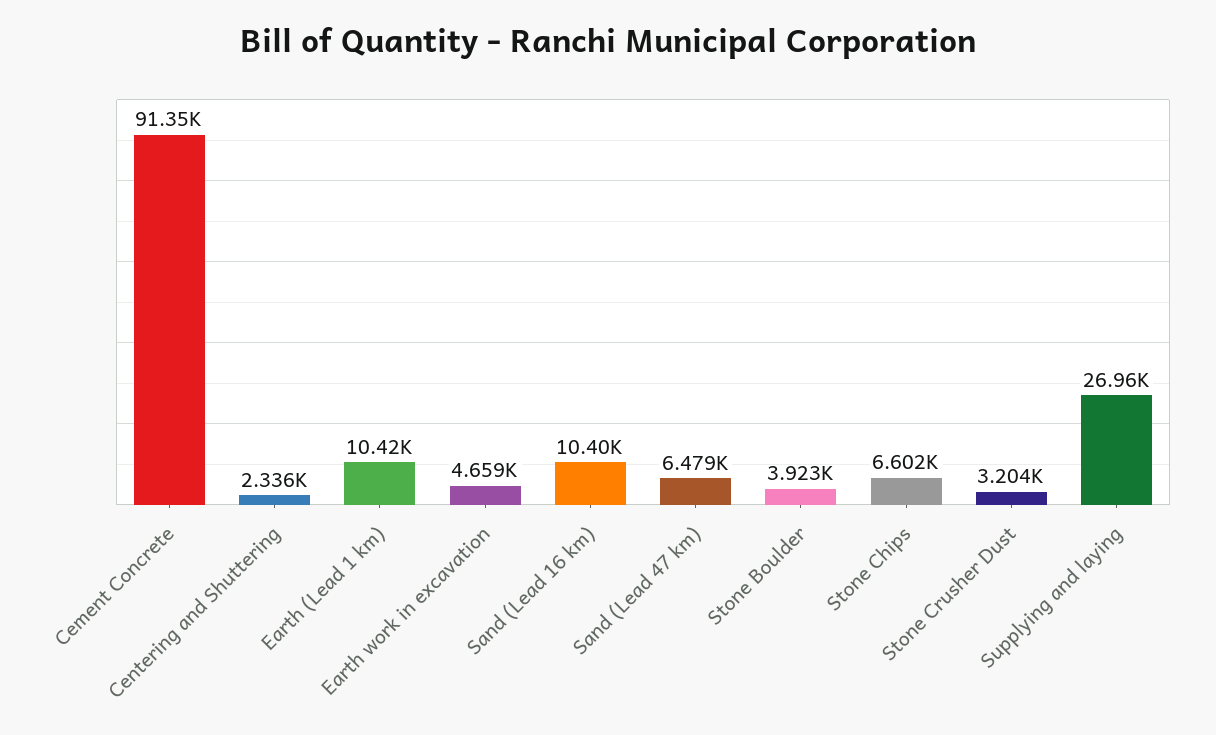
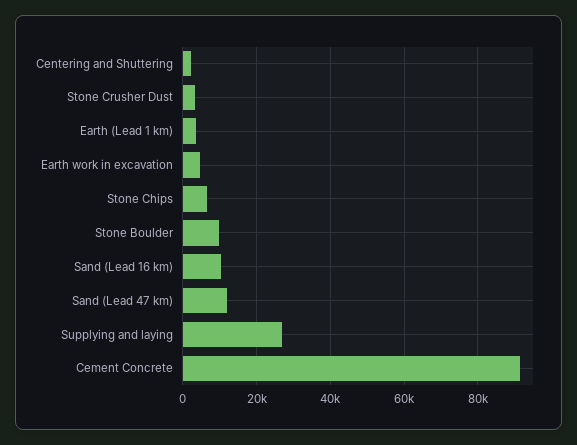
  {
    "Cement Concrete": 91350,
    "Centering and Shuttering": 2336,
-   "Earth (Lead 1 km)": 10420,
+   "Earth (Lead 1 km)": 4000,
    "Earth work in excavation": 4659,
    "Sand (Lead 16 km)": 10400,
-   "Sand (Lead 47 km)": 6479,
+   "Sand (Lead 47 km)": 12000,
-   "Stone Boulder": 3923,
+   "Stone Boulder": 10000,
    "Stone Chips": 6602,
    "Stone Crusher Dust": 3204,
    "Supplying and laying": 26960
  }

